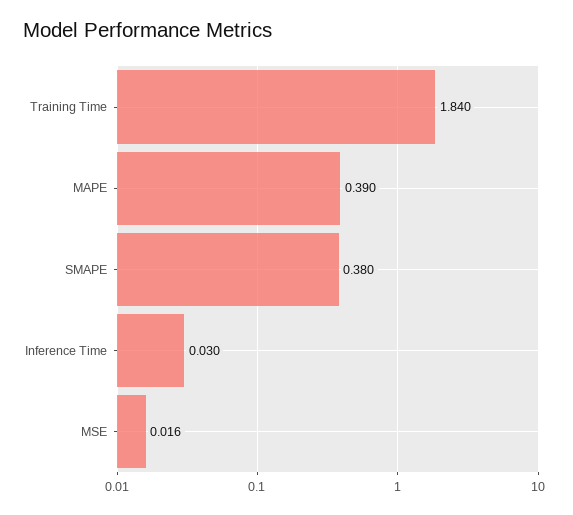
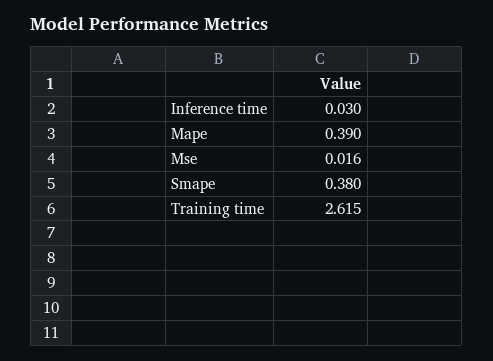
  {
-   "Training Time": 1.84,
+   "Training Time": 2.615,
    "MAPE": 0.39,
    "SMAPE": 0.38,
    "Inference Time": 0.03,
    "MSE": 0.016
  }

